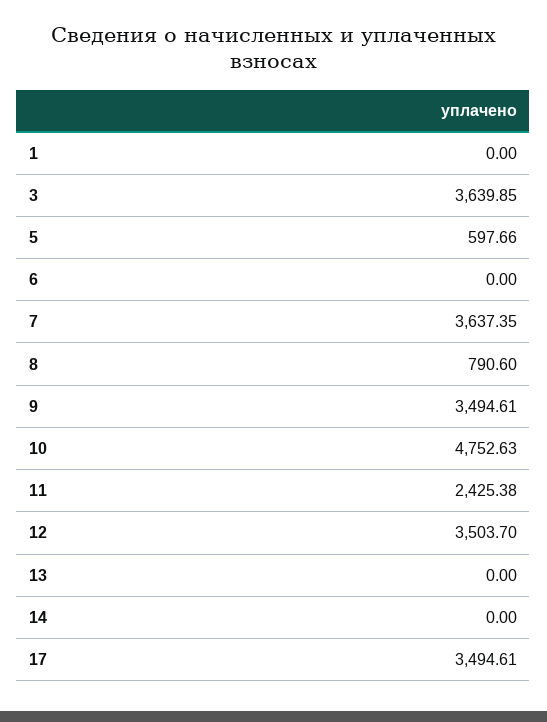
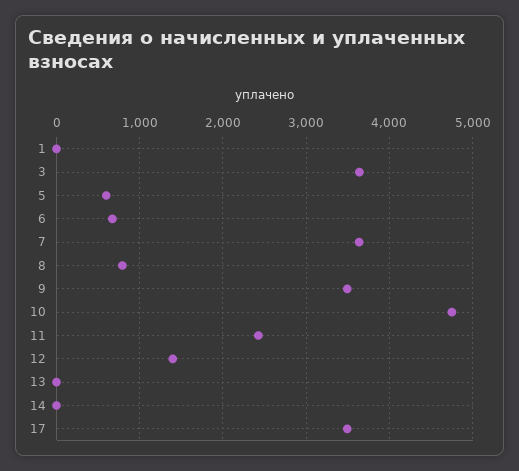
  {
    "1": 0,
    "3": 3639.85,
    "5": 597.66,
-   "6": 0,
+   "6": 700,
    "7": 3637.35,
    "8": 790.6,
    "9": 3494.61,
    "10": 4752.63,
    "11": 2425.38,
-   "12": 3503.7,
+   "12": 1400,
    "13": 0,
    "14": 0,
    "17": 3494.61
  }

